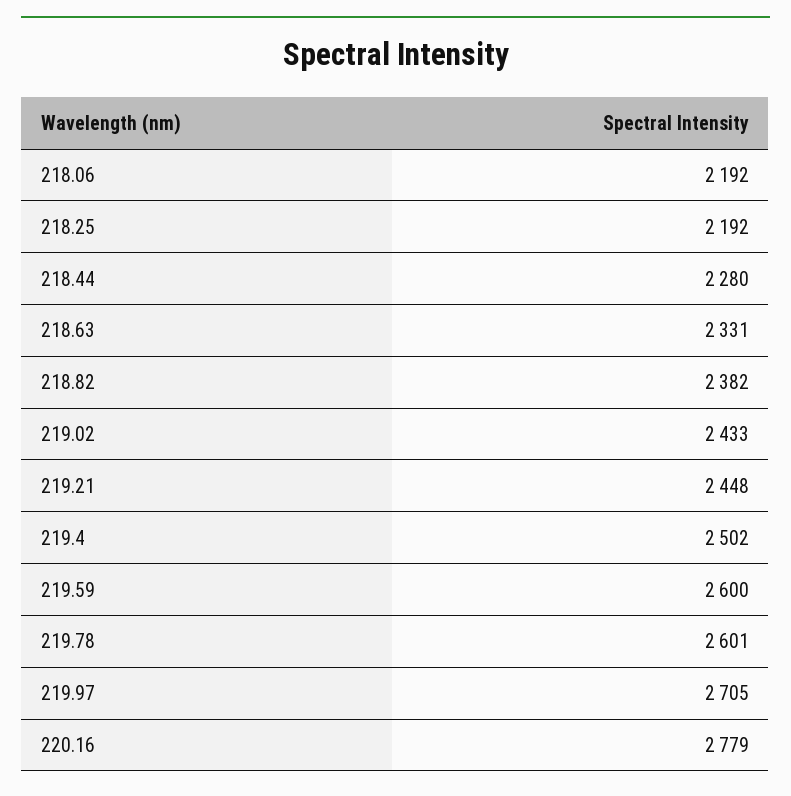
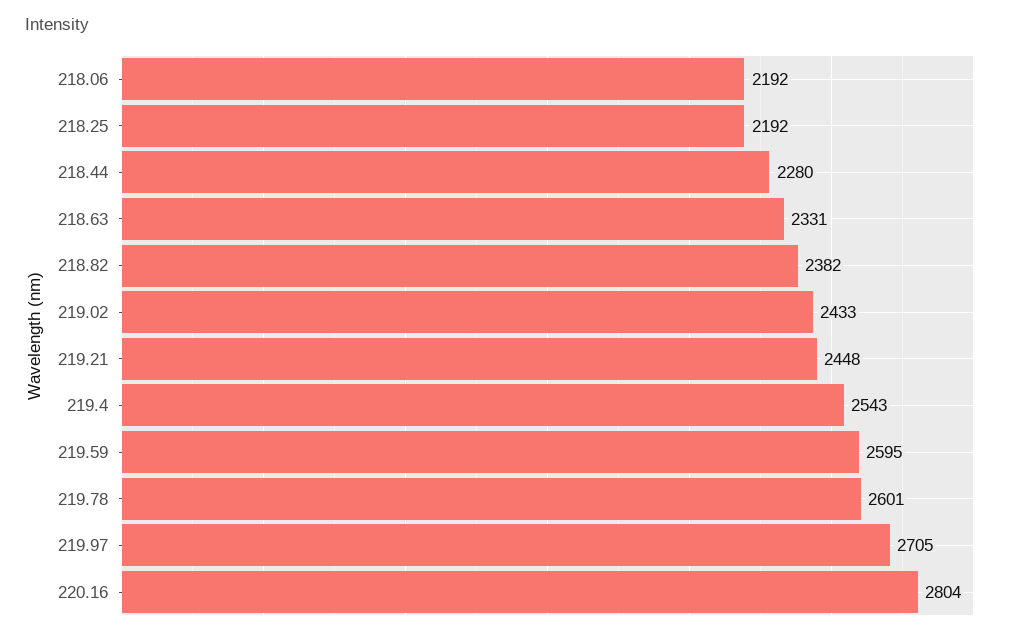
  {
    "218.06": 2192,
    "218.25": 2192,
    "218.44": 2280,
    "218.63": 2331,
    "218.82": 2382,
    "219.02": 2433,
    "219.21": 2448,
-   "219.4": 2502,
+   "219.4": 2543,
-   "219.59": 2600,
+   "219.59": 2595,
    "219.78": 2601,
    "219.97": 2705,
-   "220.16": 2779
+   "220.16": 2804
  }

